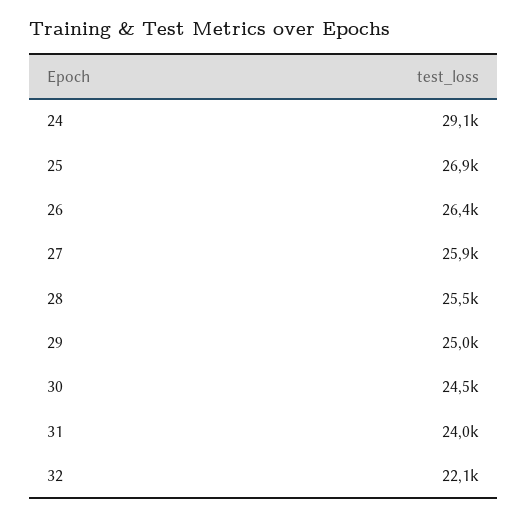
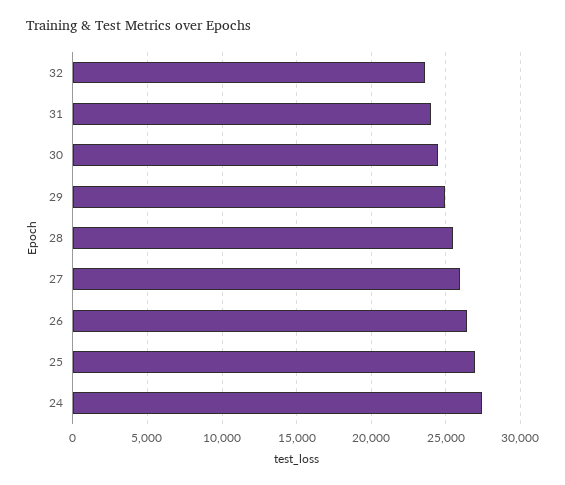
  {
-   "24": 29100,
+   "24": 27500,
    "25": 26900,
    "26": 26400,
    "27": 25900,
    "28": 25500,
    "29": 25000,
    "30": 24500,
    "31": 24000,
-   "32": 22100
+   "32": 23500
  }

